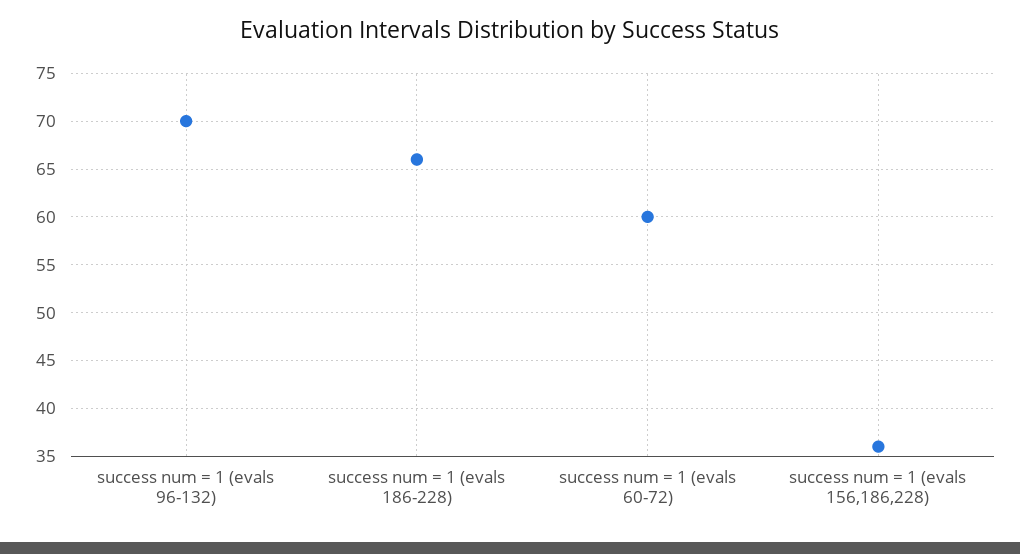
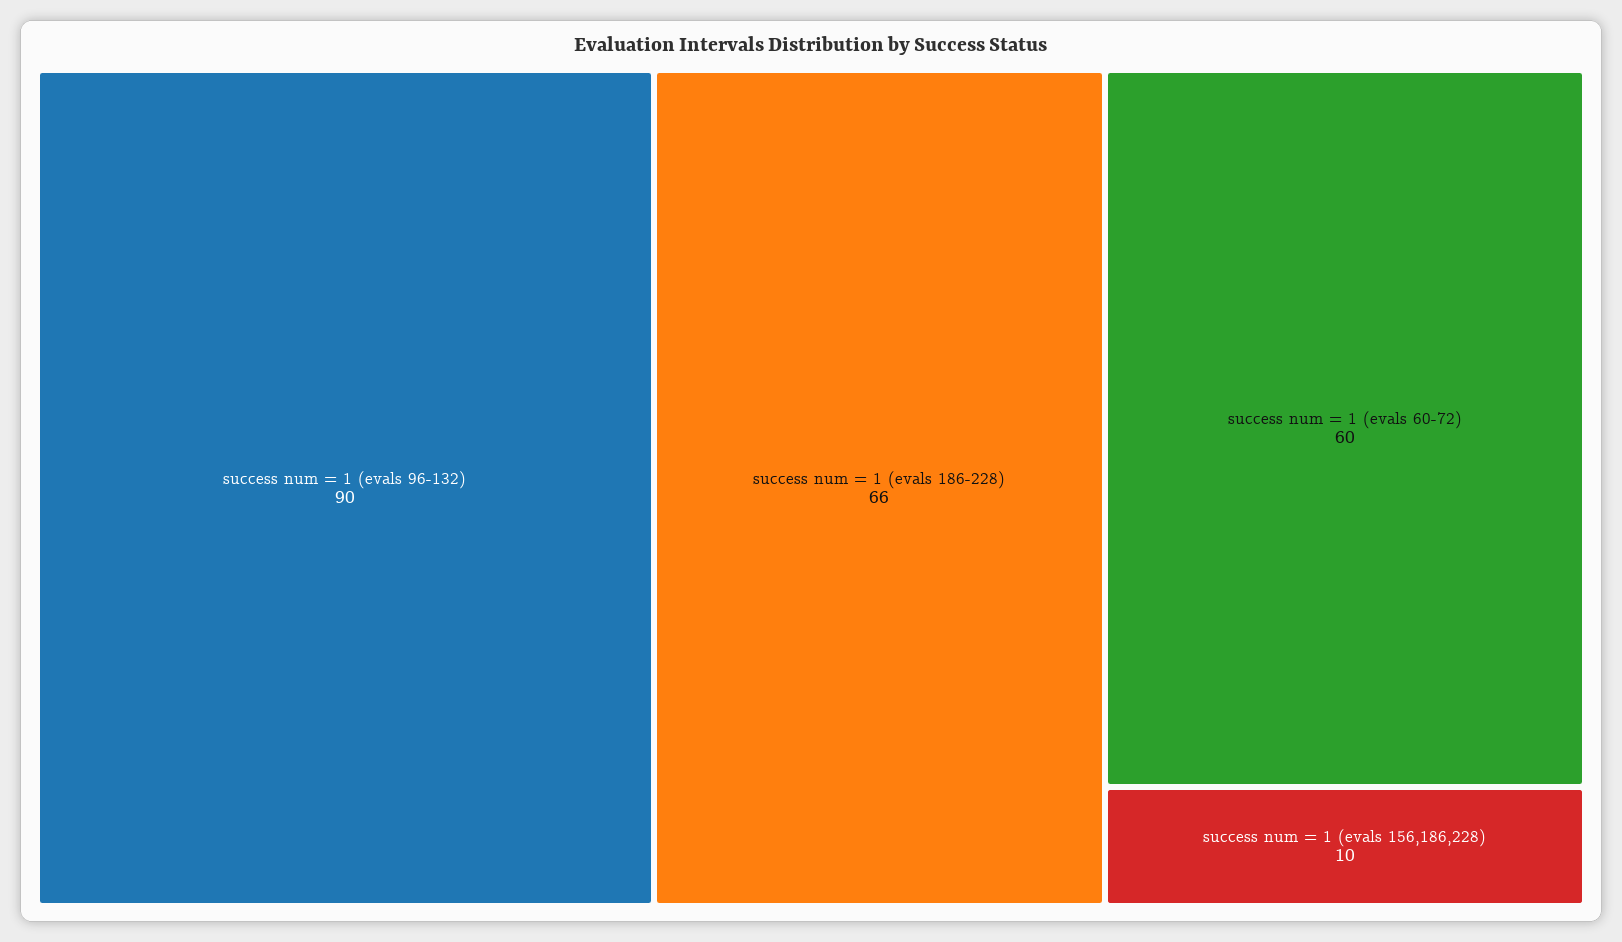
  {
-   "success num = 1 (evals 96-132)": 70,
+   "success num = 1 (evals 96-132)": 90,
    "success num = 1 (evals 186-228)": 66,
    "success num = 1 (evals 60-72)": 60,
-   "success num = 1 (evals 156,186,228)": 36
+   "success num = 1 (evals 156,186,228)": 10
  }

